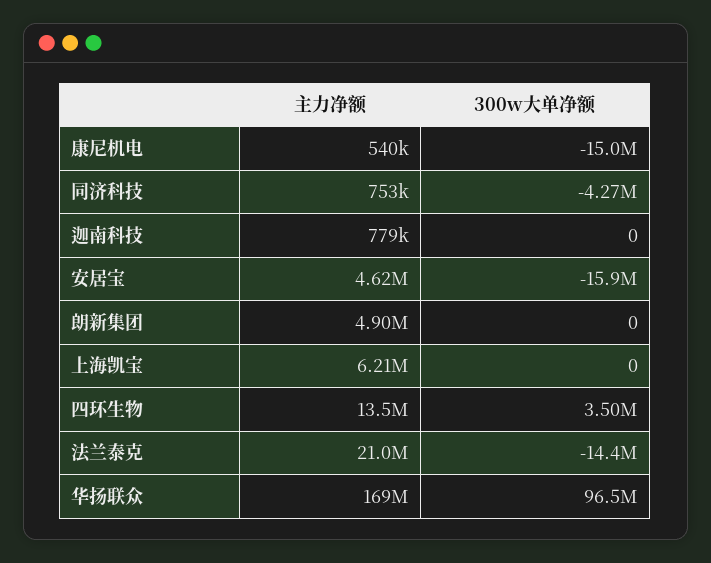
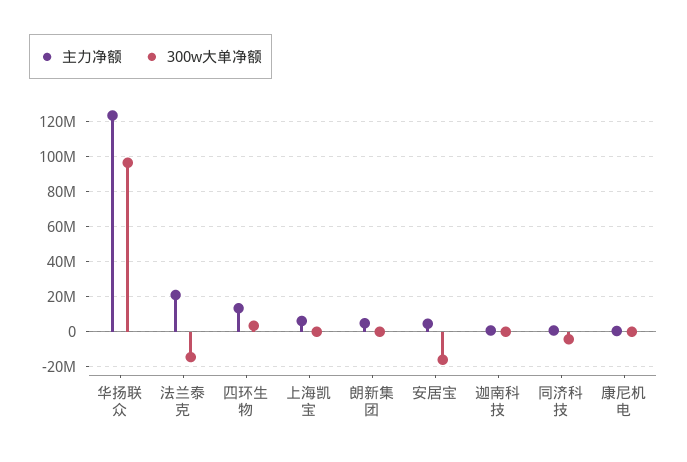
  {
    "主力净额": {
      "康尼机电": 540000,
      "同济科技": 753000,
      "迦南科技": 779000,
      "安居宝": 4620000,
      "朗新集团": 4900000,
      "上海凯宝": 6210000,
      "四环生物": 13500000,
      "法兰泰克": 21000000,
-     "华扬联众": 169000000
+     "华扬联众": 125000000
    },
    "300w大单净额": {
-     "康尼机电": -15000000,
+     "康尼机电": 0,
      "同济科技": -4270000,
      "迦南科技": 0,
      "安居宝": -15900000,
      "朗新集团": 0,
      "上海凯宝": 0,
      "四环生物": 3500000,
      "法兰泰克": -14400000,
      "华扬联众": 96500000
    }
  }

